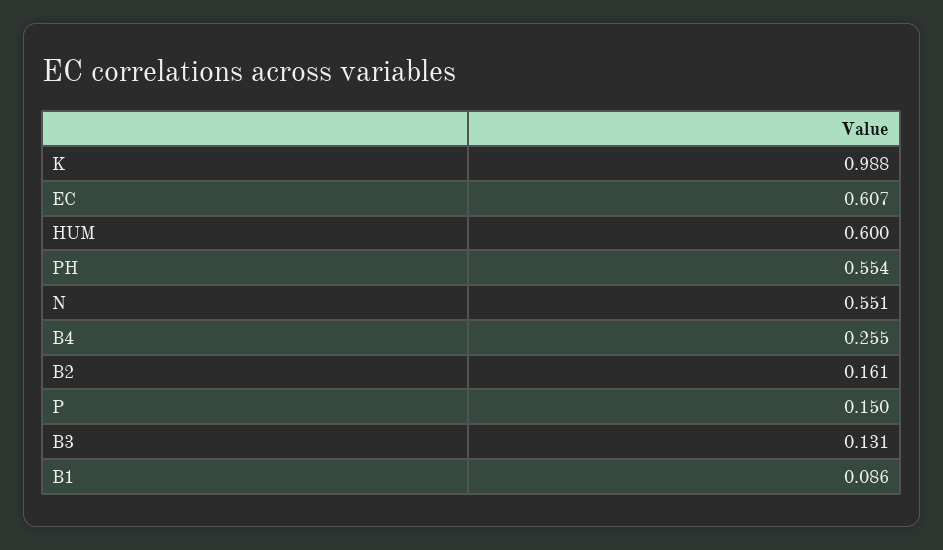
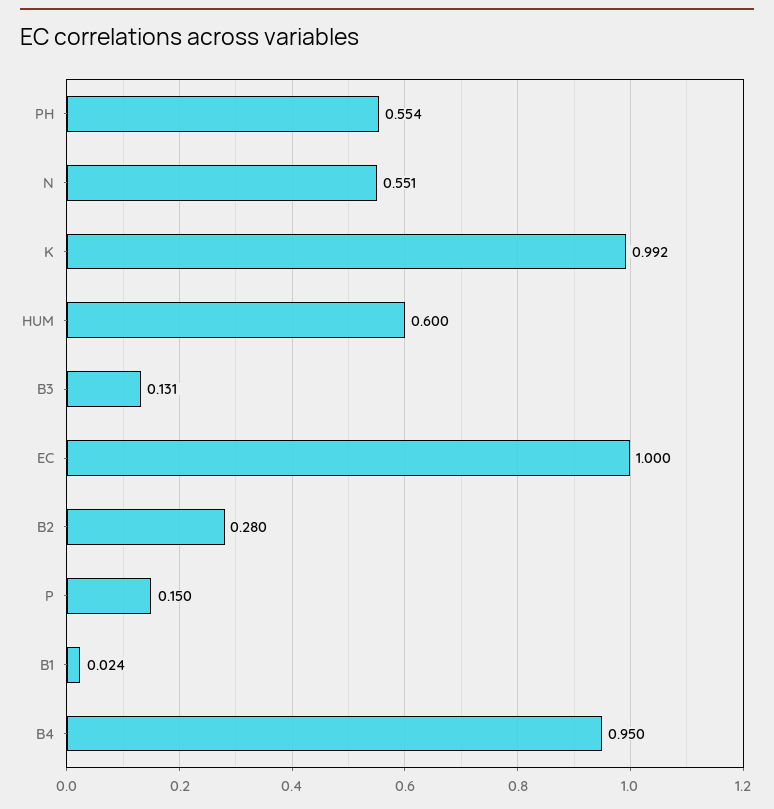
  {
-   "K": 0.988,
+   "K": 0.992,
-   "EC": 0.607,
+   "EC": 1,
    "HUM": 0.6,
    "PH": 0.554,
    "N": 0.551,
-   "B4": 0.255,
+   "B4": 0.95,
-   "B2": 0.161,
+   "B2": 0.28,
    "P": 0.15,
    "B3": 0.131,
-   "B1": 0.086
+   "B1": 0.024
  }

